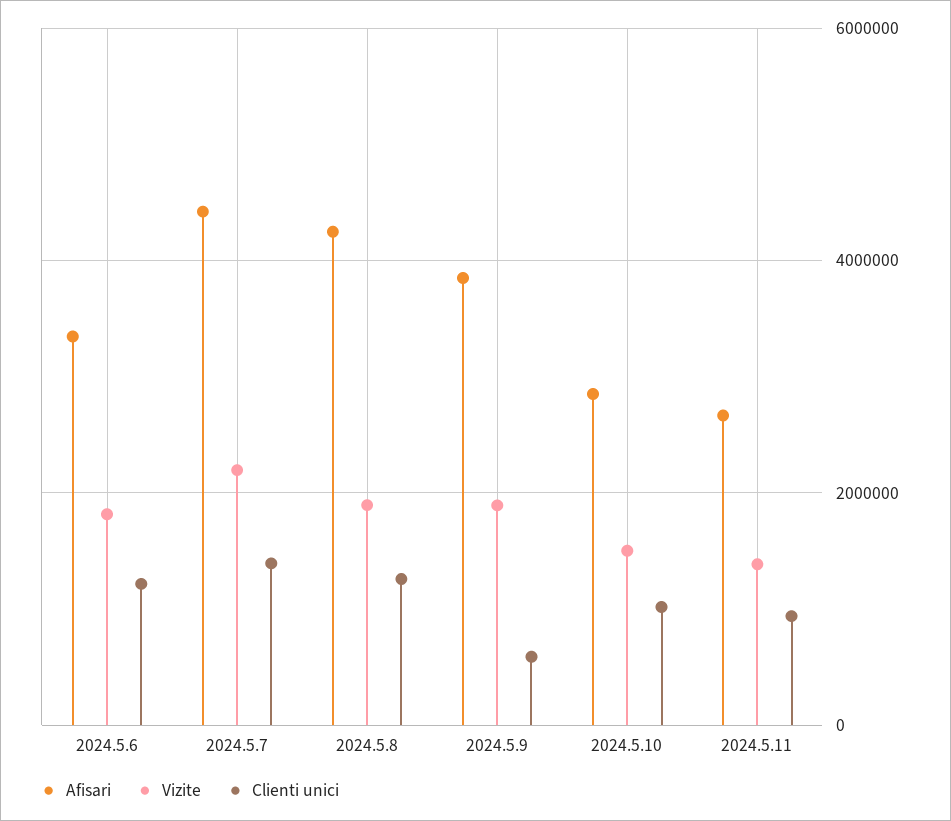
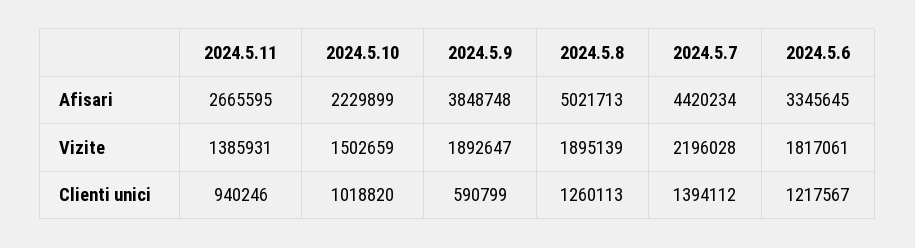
  {
    "Afisari": {
      "2024.5.6": 3345645,
      "2024.5.7": 4420234,
-     "2024.5.8": 4200000,
+     "2024.5.8": 5021713,
      "2024.5.9": 3848748,
-     "2024.5.10": 2800000,
+     "2024.5.10": 2229899,
      "2024.5.11": 2665595
    },
    "Vizite": {
      "2024.5.6": 1817061,
      "2024.5.7": 2196028,
      "2024.5.8": 1895139,
      "2024.5.9": 1892647,
      "2024.5.10": 1502659,
      "2024.5.11": 1385931
    },
    "Clienti unici": {
      "2024.5.6": 1217567,
      "2024.5.7": 1394112,
      "2024.5.8": 1260113,
      "2024.5.9": 590799,
      "2024.5.10": 1018820,
      "2024.5.11": 940246
    }
  }

